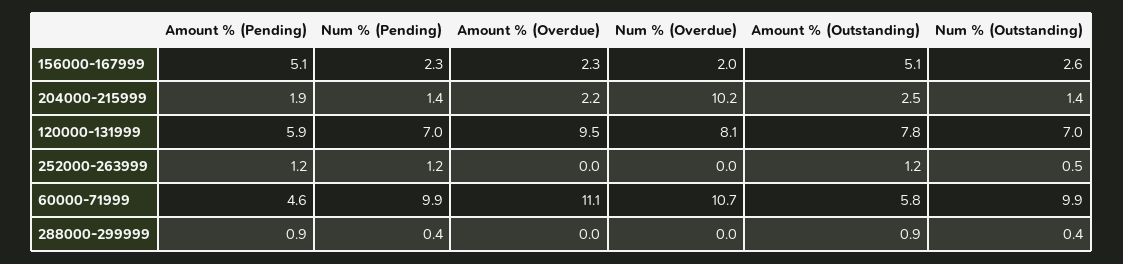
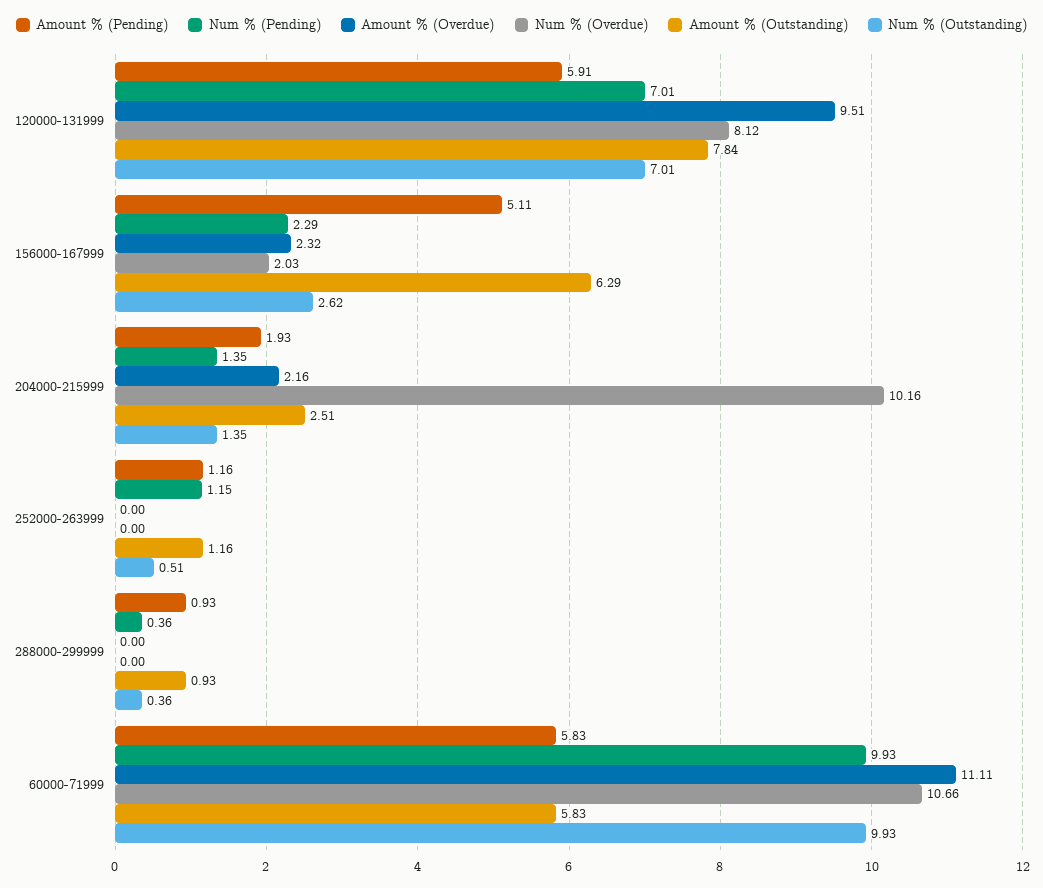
  {
    "Amount % (Pending)": {
      "156000-167999": 5.11,
      "204000-215999": 1.93,
      "120000-131999": 5.91,
      "252000-263999": 1.16,
-     "60000-71999": 4.6,
+     "60000-71999": 5.83,
      "288000-299999": 0.93
    },
    "Num % (Pending)": {
      "156000-167999": 2.29,
      "204000-215999": 1.35,
      "120000-131999": 7.01,
      "252000-263999": 1.15,
      "60000-71999": 9.93,
      "288000-299999": 0.36
    },
    "Amount % (Overdue)": {
      "156000-167999": 2.32,
      "204000-215999": 2.16,
      "120000-131999": 9.51,
      "252000-263999": 0,
      "60000-71999": 11.11,
      "288000-299999": 0
    },
    "Num % (Overdue)": {
      "156000-167999": 2.03,
      "204000-215999": 10.16,
      "120000-131999": 8.12,
      "252000-263999": 0,
      "60000-71999": 10.66,
      "288000-299999": 0
    },
    "Amount % (Outstanding)": {
-     "156000-167999": 5.1,
+     "156000-167999": 6.29,
      "204000-215999": 2.51,
      "120000-131999": 7.84,
      "252000-263999": 1.16,
      "60000-71999": 5.83,
      "288000-299999": 0.93
    },
    "Num % (Outstanding)": {
      "156000-167999": 2.62,
      "204000-215999": 1.35,
      "120000-131999": 7.01,
      "252000-263999": 0.51,
      "60000-71999": 9.93,
      "288000-299999": 0.36
    }
  }

